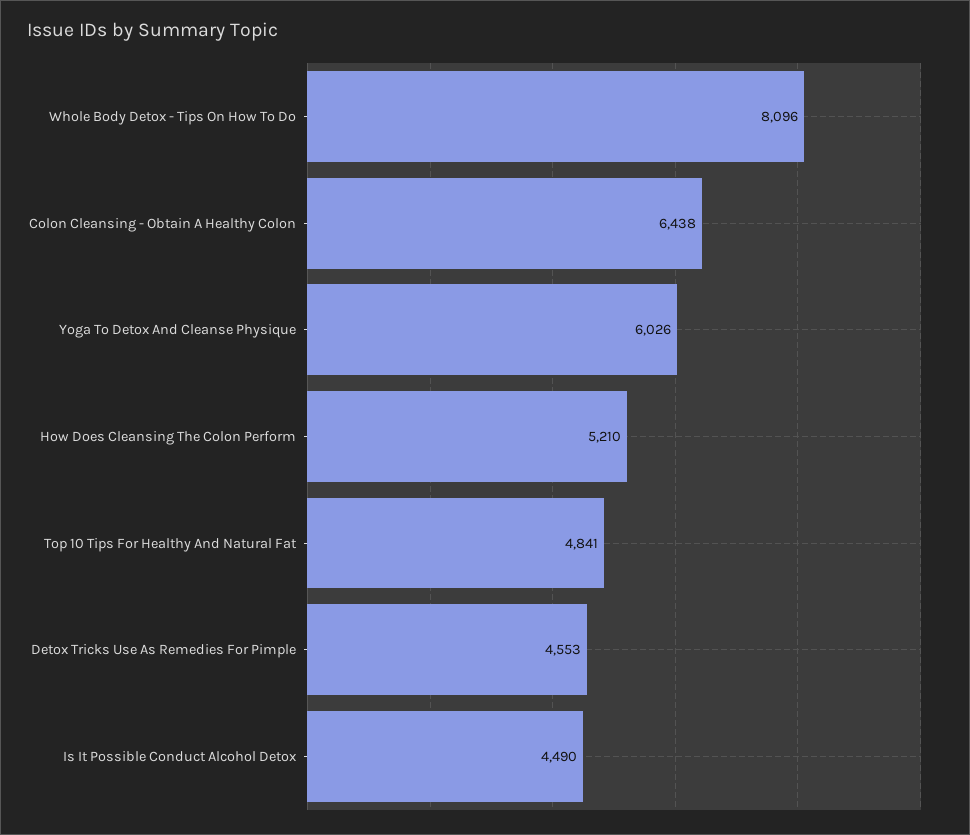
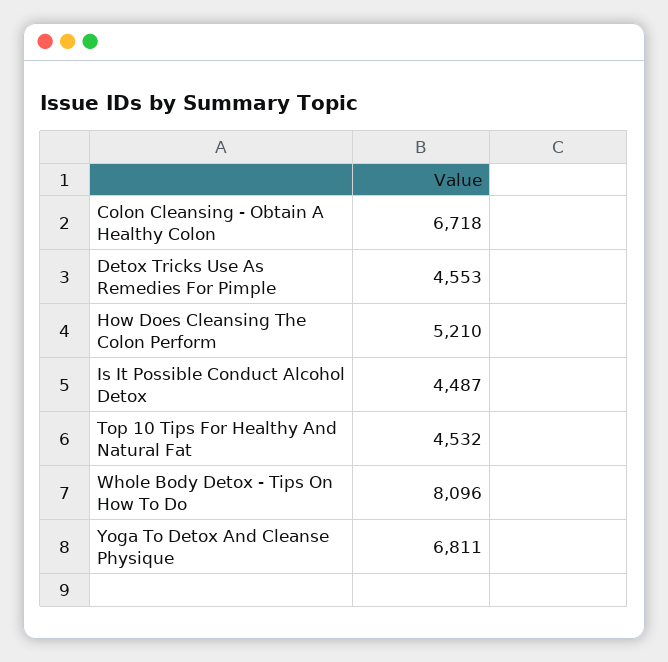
  {
    "Whole Body Detox - Tips On How To Do": 8096,
-   "Colon Cleansing - Obtain A Healthy Colon": 6438,
+   "Colon Cleansing - Obtain A Healthy Colon": 6718,
-   "Yoga To Detox And Cleanse Physique": 6026,
+   "Yoga To Detox And Cleanse Physique": 6811,
    "How Does Cleansing The Colon Perform": 5210,
-   "Top 10 Tips For Healthy And Natural Fat": 4841,
+   "Top 10 Tips For Healthy And Natural Fat": 4532,
    "Detox Tricks Use As Remedies For Pimple": 4553,
-   "Is It Possible Conduct Alcohol Detox": 4490
+   "Is It Possible Conduct Alcohol Detox": 4487
  }

